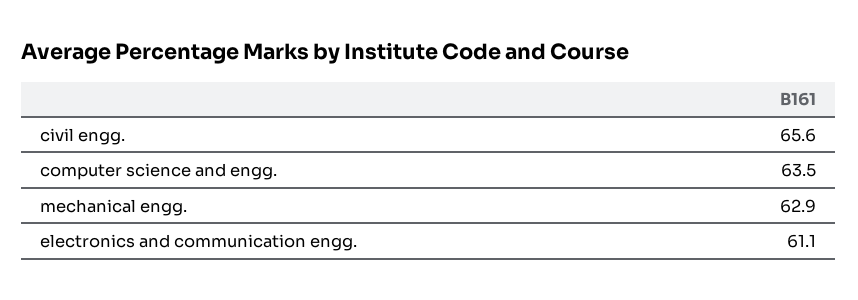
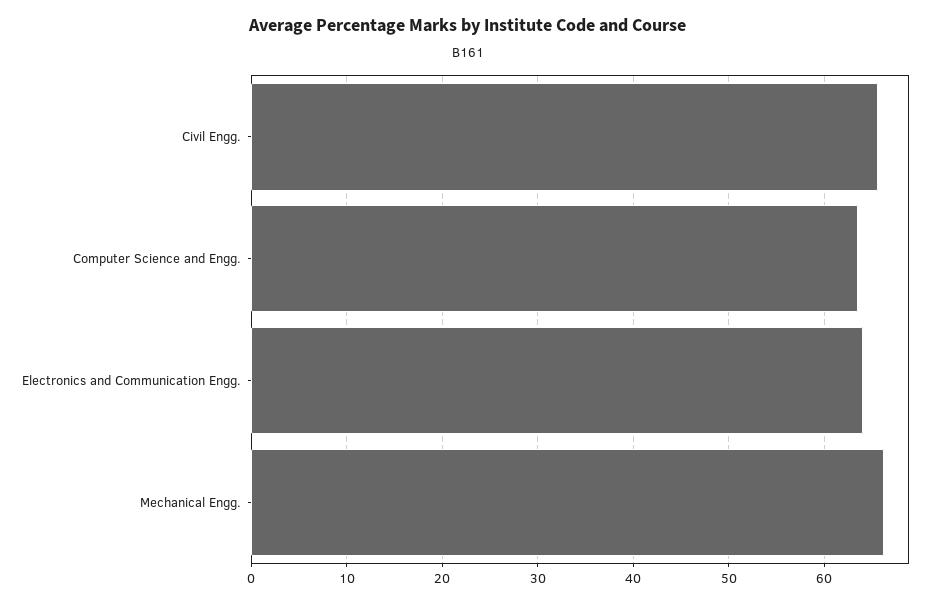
  {
    "civil engg.": 65.6,
    "computer science and engg.": 63.5,
-   "mechanical engg.": 62.9,
+   "mechanical engg.": 66,
-   "electronics and communication engg.": 61.1
+   "electronics and communication engg.": 64
  }

